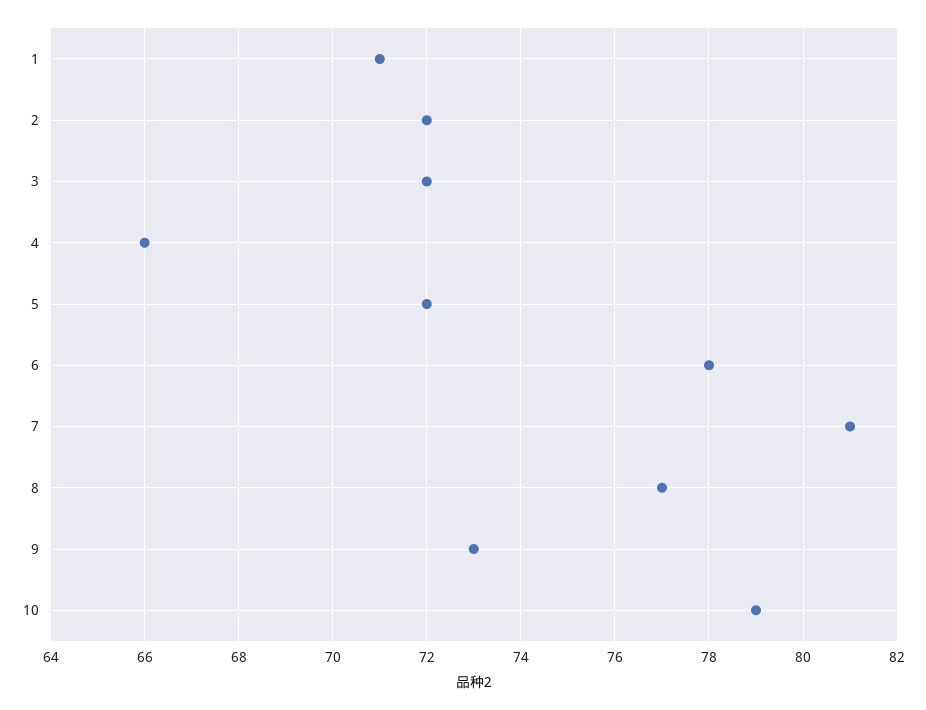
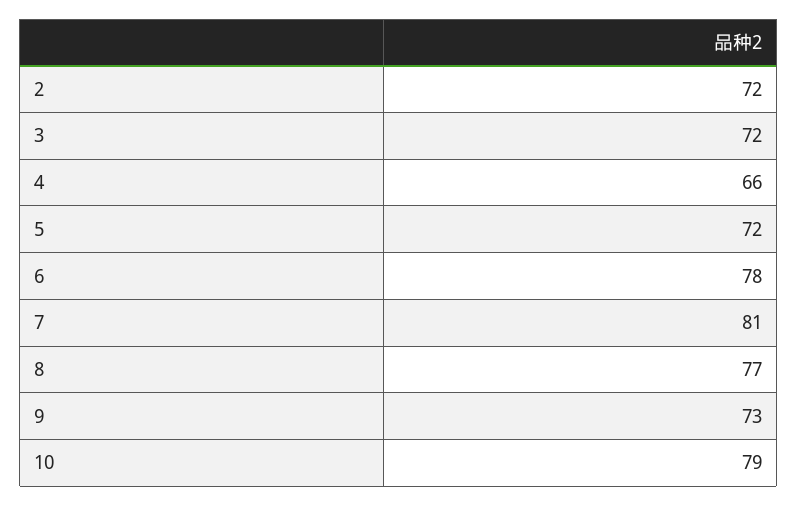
  {
-   "1": 71,
    "2": 72,
    "3": 72,
    "4": 66,
    "5": 72,
    "6": 78,
    "7": 81,
    "8": 77,
    "9": 73,
    "10": 79
  }

